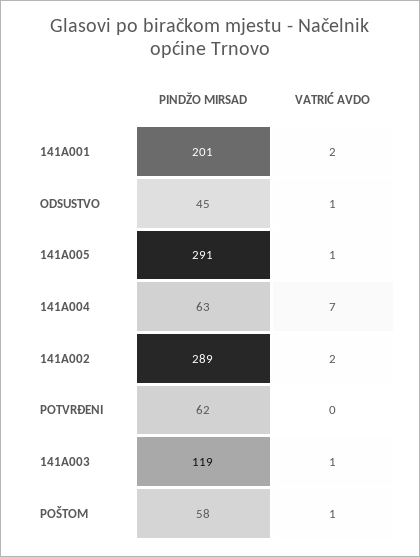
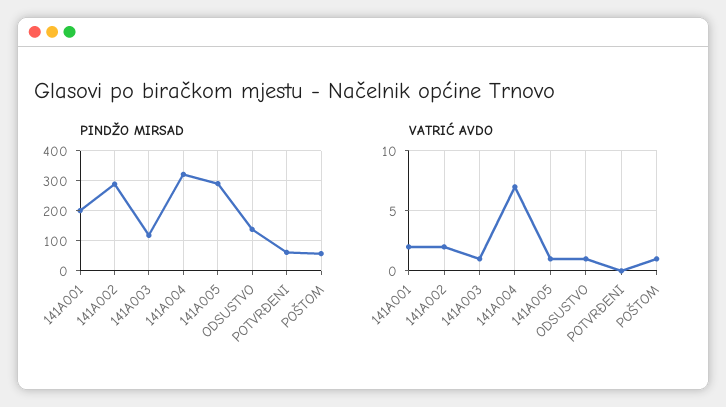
  {
    "PINDŽO MIRSAD": {
      "141A001": 201,
-     "ODSUSTVO": 45,
+     "ODSUSTVO": 140,
      "141A005": 291,
-     "141A004": 63,
+     "141A004": 320,
      "141A002": 289,
      "POTVRĐENI": 62,
      "141A003": 119,
      "POŠTOM": 58
    },
    "VATRIĆ AVDO": {
      "141A001": 2,
      "ODSUSTVO": 1,
      "141A005": 1,
      "141A004": 7,
      "141A002": 2,
      "POTVRĐENI": 0,
      "141A003": 1,
      "POŠTOM": 1
    }
  }

